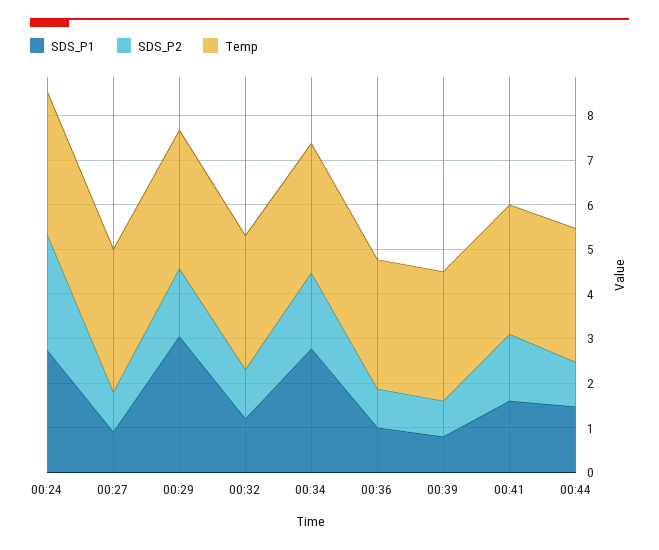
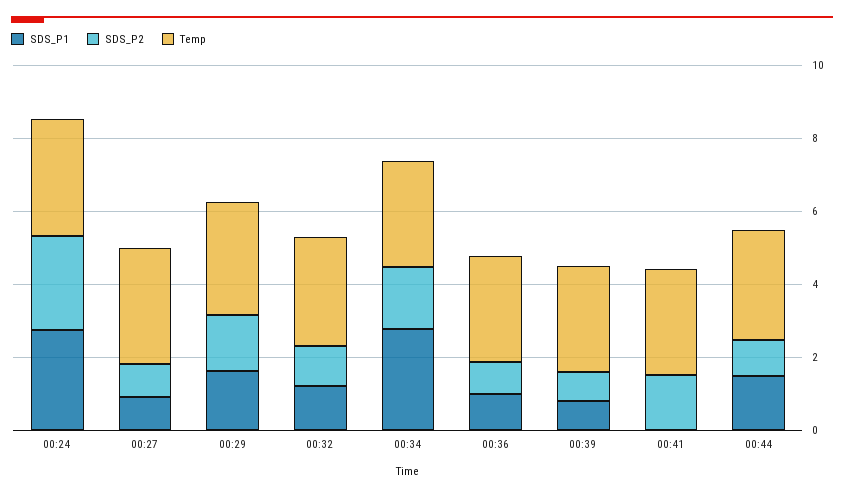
  {
    "SDS_P1": {
      "00:24": 2.8,
      "00:27": 1,
-     "00:29": 3,
+     "00:29": 1.5,
      "00:32": 1.2,
      "00:34": 2.8,
      "00:36": 1,
      "00:39": 0.8,
-     "00:41": 1.6,
+     "00:41": 0,
      "00:44": 1.4
    },
    "SDS_P2": {
      "00:24": 2.6,
      "00:27": 1,
      "00:29": 1.6,
      "00:32": 1.2,
      "00:34": 1.8,
      "00:36": 0.8,
      "00:39": 0.8,
      "00:41": 1.6,
      "00:44": 1
    },
    "Temp": {
      "00:24": 3.2,
      "00:27": 3.2,
      "00:29": 3.2,
      "00:32": 3,
      "00:34": 3,
      "00:36": 3,
      "00:39": 3,
      "00:41": 3,
      "00:44": 3
    }
  }

